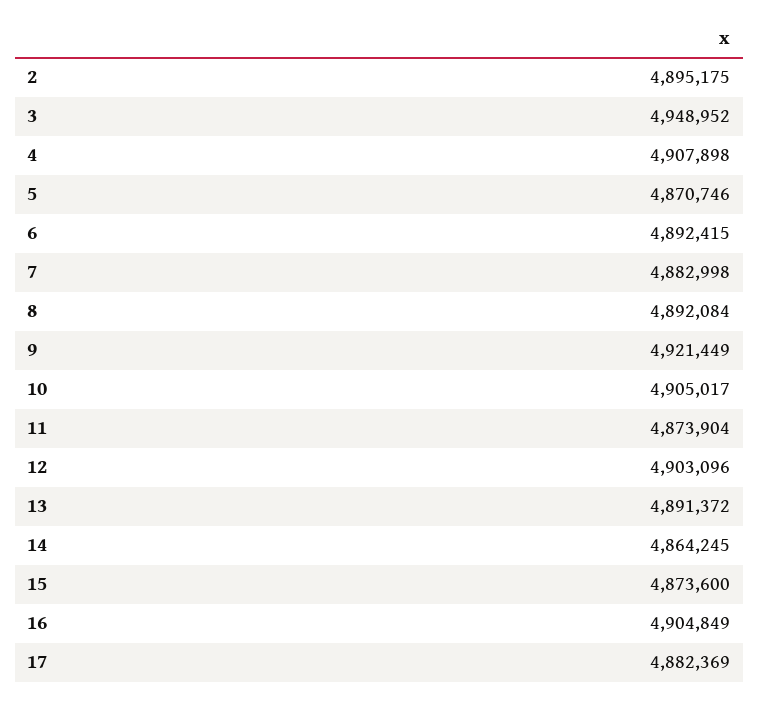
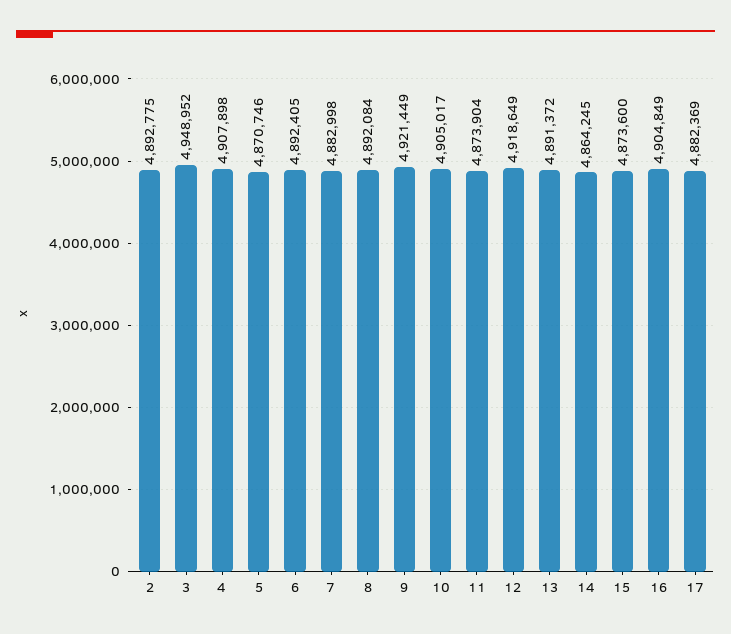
  {
-   "2": 4895175,
+   "2": 4892775,
    "3": 4948952,
    "4": 4907898,
    "5": 4870746,
-   "6": 4892415,
+   "6": 4892405,
    "7": 4882998,
    "8": 4892084,
    "9": 4921449,
    "10": 4905017,
    "11": 4873904,
-   "12": 4903096,
+   "12": 4918649,
    "13": 4891372,
    "14": 4864245,
    "15": 4873600,
    "16": 4904849,
    "17": 4882369
  }

